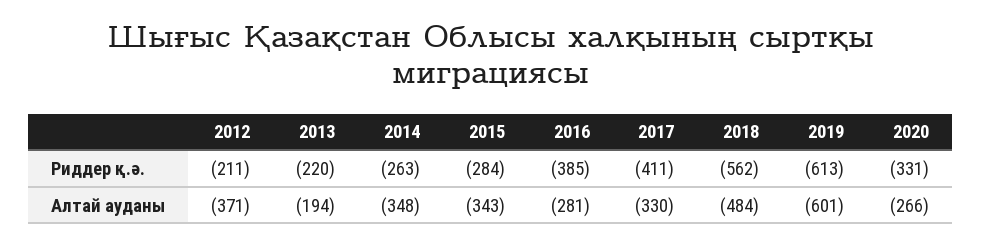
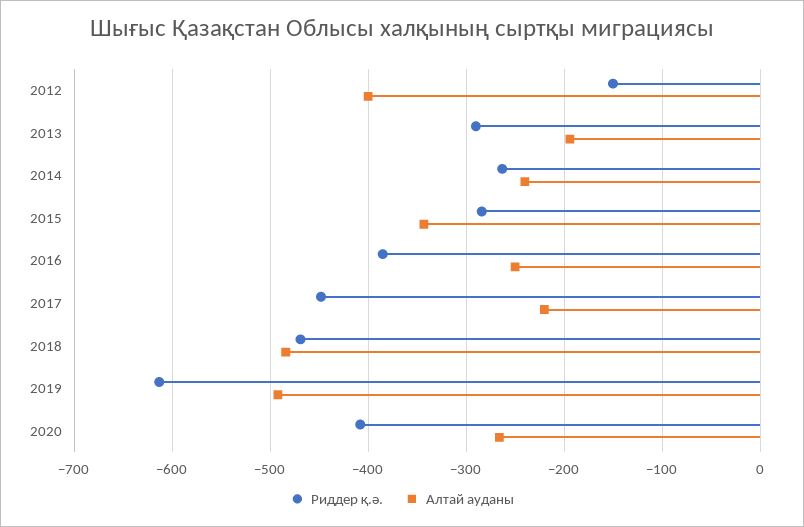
  {
    "Риддер қ.ә.": {
-     "2012": -211,
+     "2012": -150,
-     "2013": -220,
+     "2013": -290,
      "2014": -263,
      "2015": -284,
      "2016": -385,
-     "2017": -411,
+     "2017": -450,
-     "2018": -562,
+     "2018": -470,
      "2019": -613,
-     "2020": -331
+     "2020": -410
    },
    "Алтай ауданы": {
-     "2012": -371,
+     "2012": -400,
      "2013": -194,
-     "2014": -348,
+     "2014": -240,
      "2015": -343,
-     "2016": -281,
+     "2016": -250,
-     "2017": -330,
+     "2017": -220,
      "2018": -484,
-     "2019": -601,
+     "2019": -490,
      "2020": -266
    }
  }

